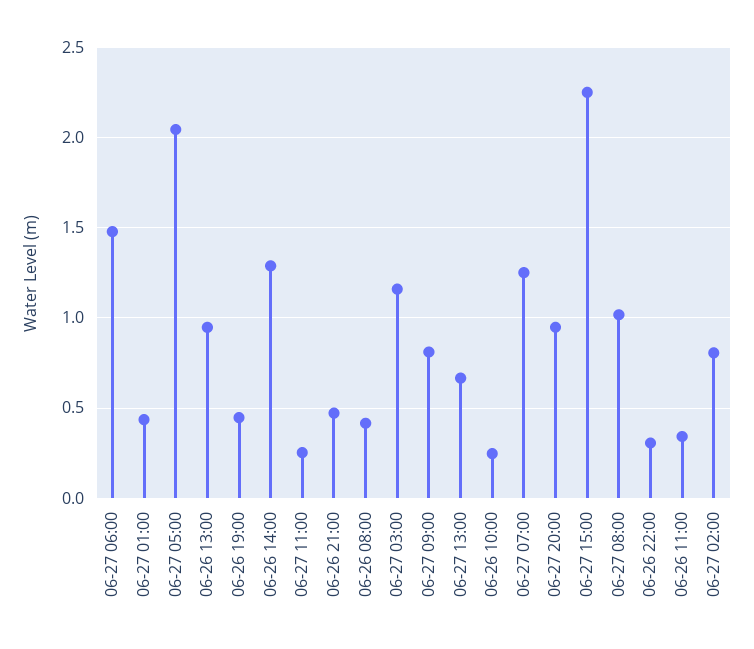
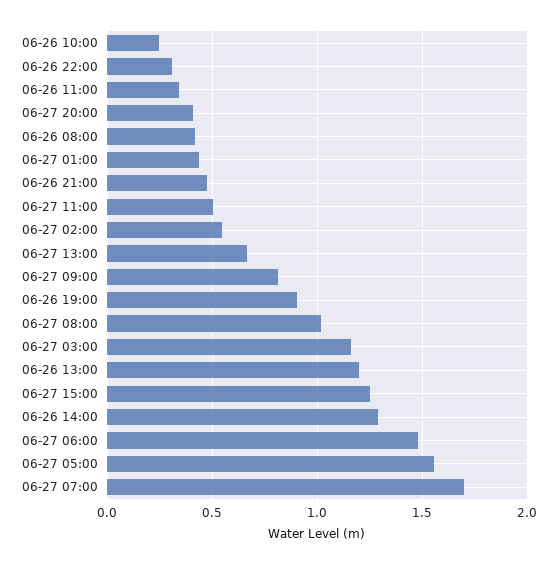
  {
    "06-27 06:00": 1.5,
    "06-27 01:00": 0.45,
-   "06-27 05:00": 2.05,
+   "06-27 05:00": 1.55,
-   "06-26 13:00": 0.95,
+   "06-26 13:00": 1.2,
-   "06-26 19:00": 0.45,
+   "06-26 19:00": 0.9,
    "06-26 14:00": 1.3,
-   "06-27 11:00": 0.25,
+   "06-27 11:00": 0.5,
    "06-26 21:00": 0.45,
    "06-26 08:00": 0.4,
    "06-27 03:00": 1.15,
    "06-27 09:00": 0.8,
    "06-27 13:00": 0.65,
    "06-26 10:00": 0.25,
-   "06-27 07:00": 1.25,
+   "06-27 07:00": 1.7,
-   "06-27 20:00": 0.95,
+   "06-27 20:00": 0.4,
-   "06-27 15:00": 2.25,
+   "06-27 15:00": 1.25,
    "06-27 08:00": 1,
    "06-26 22:00": 0.3,
    "06-26 11:00": 0.35,
-   "06-27 02:00": 0.8
+   "06-27 02:00": 0.55
  }

